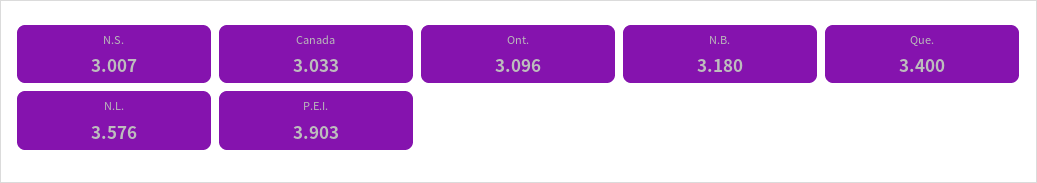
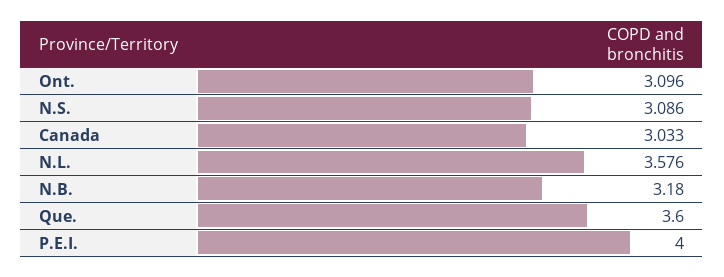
  {
-   "N.S.": 3.007,
+   "N.S.": 3.086,
    "Canada": 3.033,
    "Ont.": 3.096,
    "N.B.": 3.18,
-   "Que.": 3.4,
+   "Que.": 3.6,
    "N.L.": 3.576,
-   "P.E.I.": 3.903
+   "P.E.I.": 4
  }

